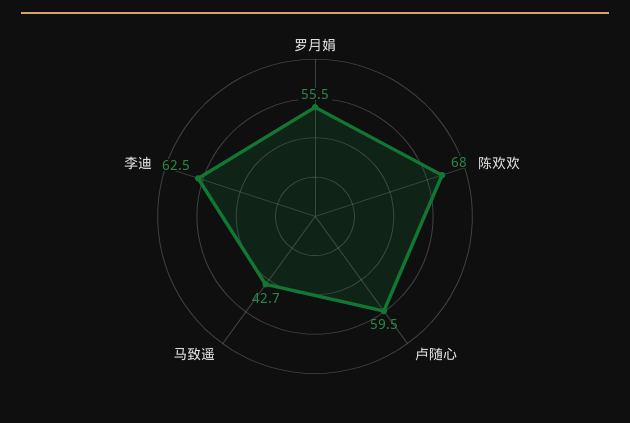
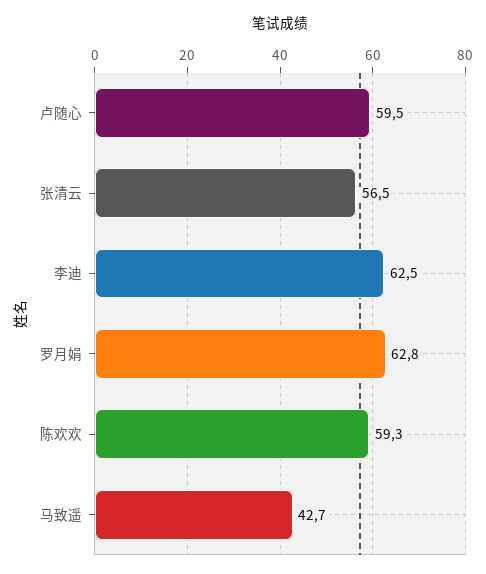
  {
-   "罗月娟": 55.5,
+   "罗月娟": 62.8,
-   "陈欢欢": 68,
+   "陈欢欢": 59.3,
    "卢随心": 59.5,
    "马致遥": 42.7,
-   "李迪": 62.5
+   "李迪": 62.5,
+   "张清云": 56.5
  }

